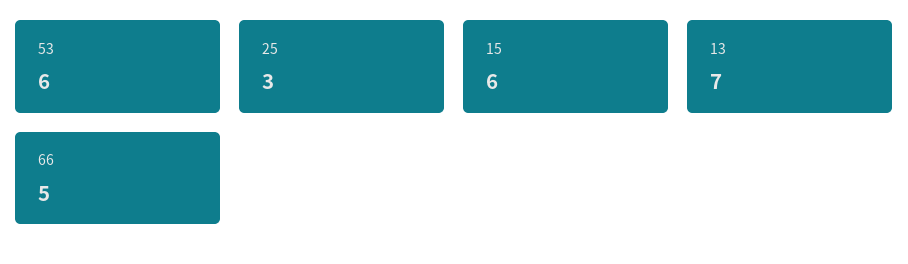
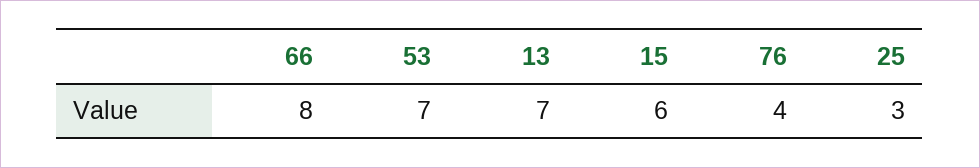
  {
-   "53": 6,
+   "53": 7,
    "25": 3,
    "15": 6,
    "13": 7,
-   "66": 5
+   "66": 8,
+   "76": 4
  }

